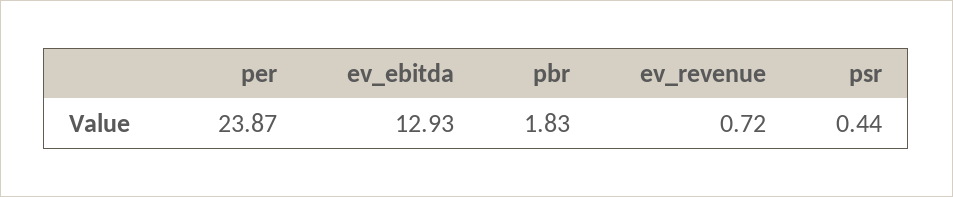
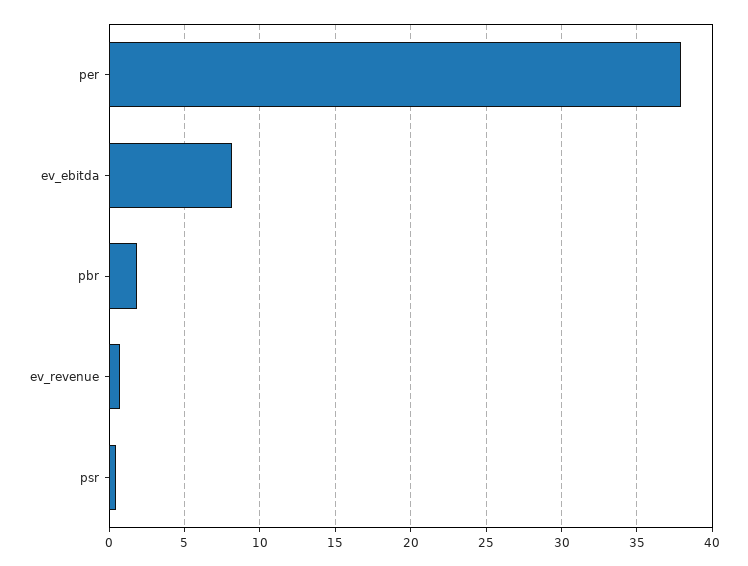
  {
-   "per": 23.87,
+   "per": 38,
-   "ev_ebitda": 12.93,
+   "ev_ebitda": 8,
    "pbr": 1.83,
    "ev_revenue": 0.72,
    "psr": 0.44
  }

